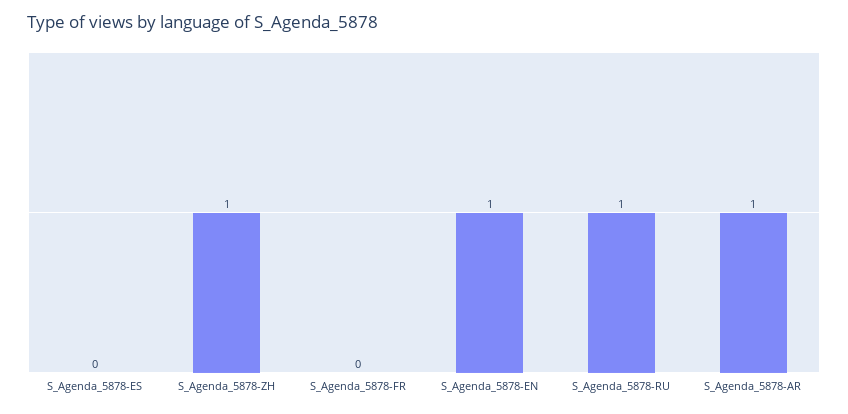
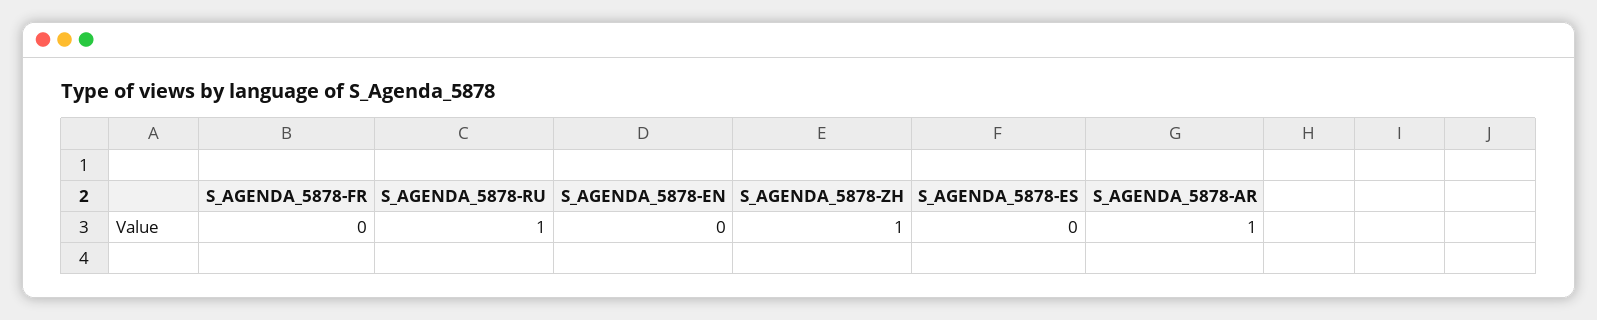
  {
    "S_Agenda_5878-ES": 0,
    "S_Agenda_5878-ZH": 1,
    "S_Agenda_5878-FR": 0,
-   "S_Agenda_5878-EN": 1,
+   "S_Agenda_5878-EN": 0,
    "S_Agenda_5878-RU": 1,
    "S_Agenda_5878-AR": 1
  }

